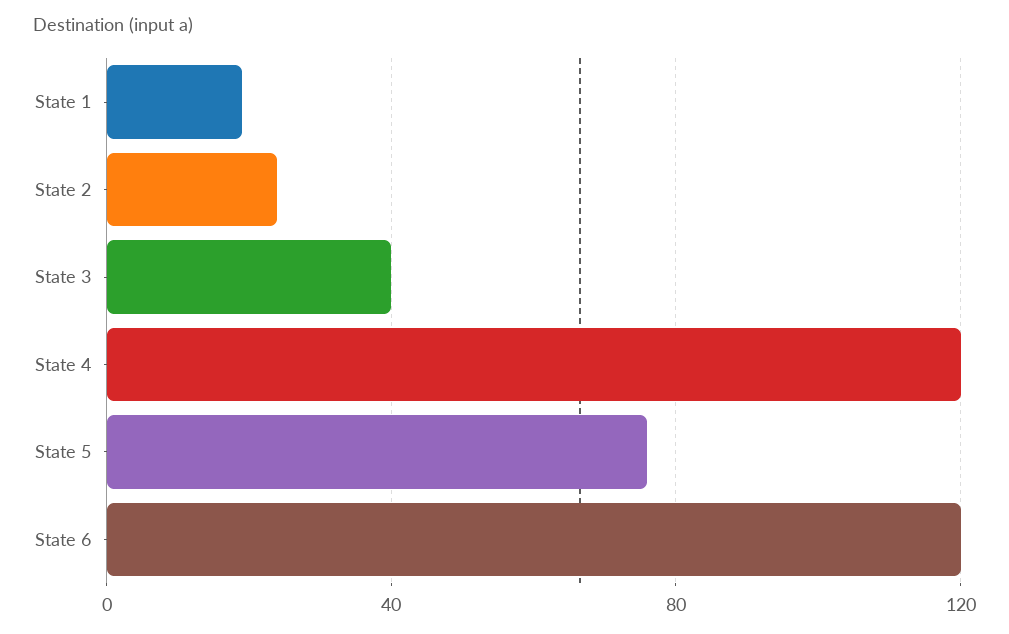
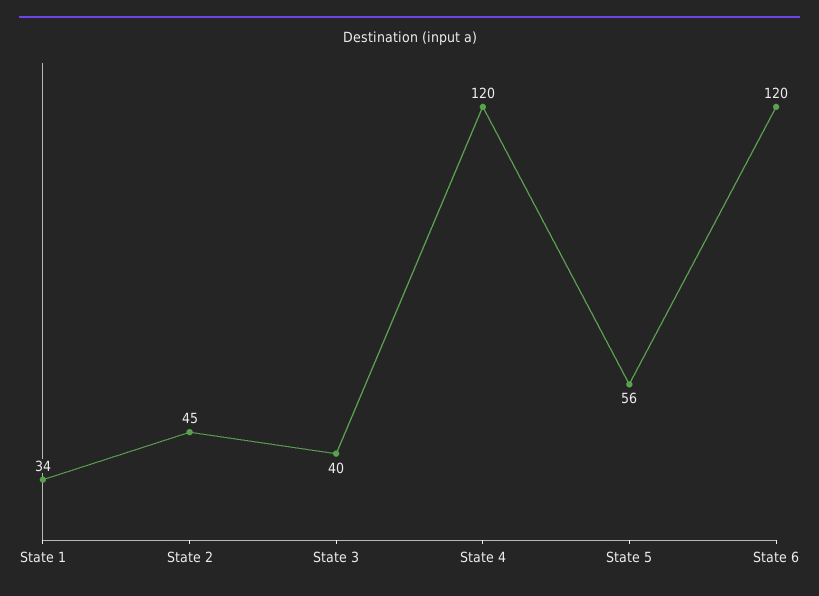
  {
-   "State 1": 20,
+   "State 1": 34,
-   "State 2": 25,
+   "State 2": 45,
    "State 3": 40,
    "State 4": 120,
-   "State 5": 75,
+   "State 5": 56,
    "State 6": 120
  }

